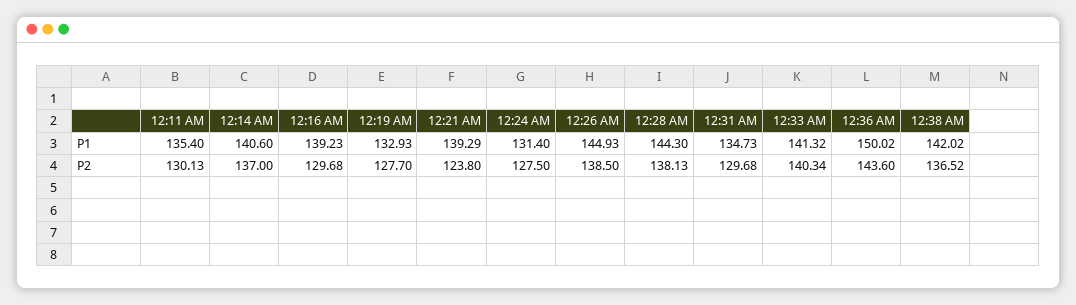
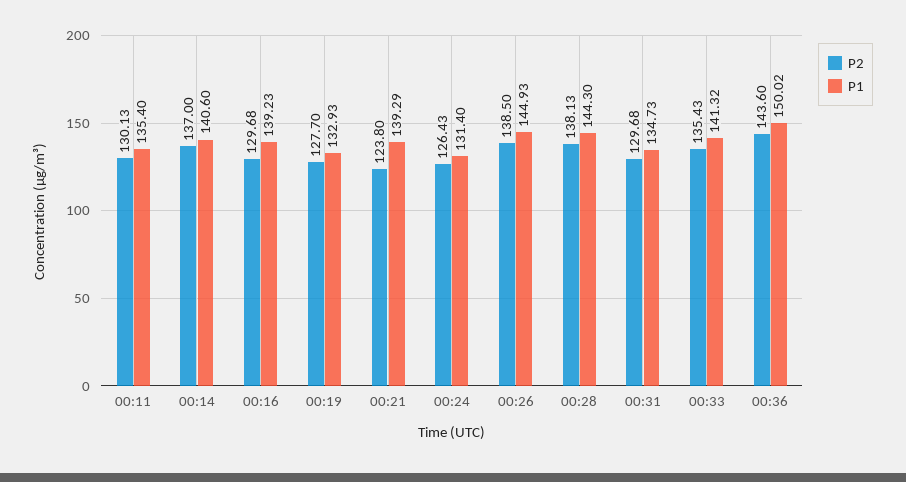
  {
    "P1": {
      "12:11 AM": 135.4,
      "12:14 AM": 140.6,
      "12:16 AM": 139.23,
      "12:19 AM": 132.93,
      "12:21 AM": 139.29,
      "12:24 AM": 131.4,
      "12:26 AM": 144.93,
      "12:28 AM": 144.3,
      "12:31 AM": 134.73,
      "12:33 AM": 141.32,
-     "12:36 AM": 150.02,
+     "12:36 AM": 150.02
-     "12:38 AM": 142.02
    },
    "P2": {
      "12:11 AM": 130.13,
      "12:14 AM": 137,
      "12:16 AM": 129.68,
      "12:19 AM": 127.7,
      "12:21 AM": 123.8,
-     "12:24 AM": 127.5,
+     "12:24 AM": 126.43,
      "12:26 AM": 138.5,
      "12:28 AM": 138.13,
      "12:31 AM": 129.68,
-     "12:33 AM": 140.34,
+     "12:33 AM": 135.43,
-     "12:36 AM": 143.6,
+     "12:36 AM": 143.6
-     "12:38 AM": 136.52
    }
  }

